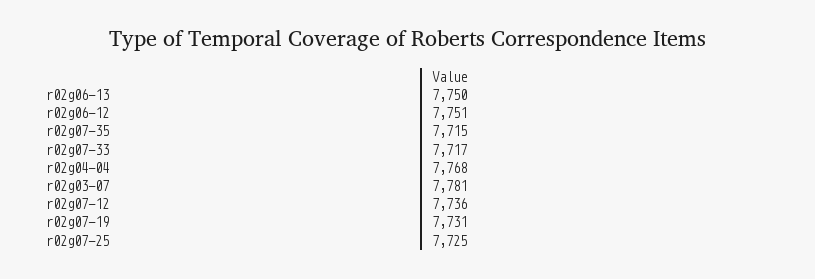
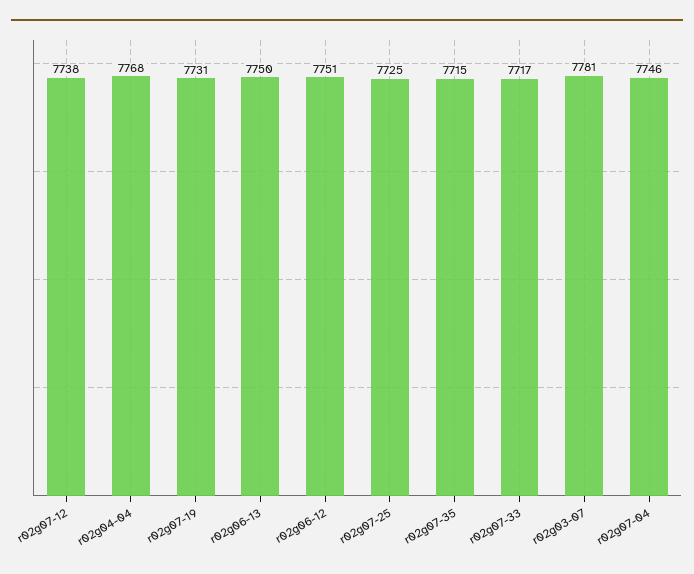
  {
    "r02g06-13": 7750,
    "r02g06-12": 7751,
    "r02g07-35": 7715,
    "r02g07-33": 7717,
    "r02g04-04": 7768,
    "r02g03-07": 7781,
-   "r02g07-12": 7736,
+   "r02g07-12": 7738,
    "r02g07-19": 7731,
-   "r02g07-25": 7725
+   "r02g07-25": 7725,
+   "r02g07-04": 7746
  }

